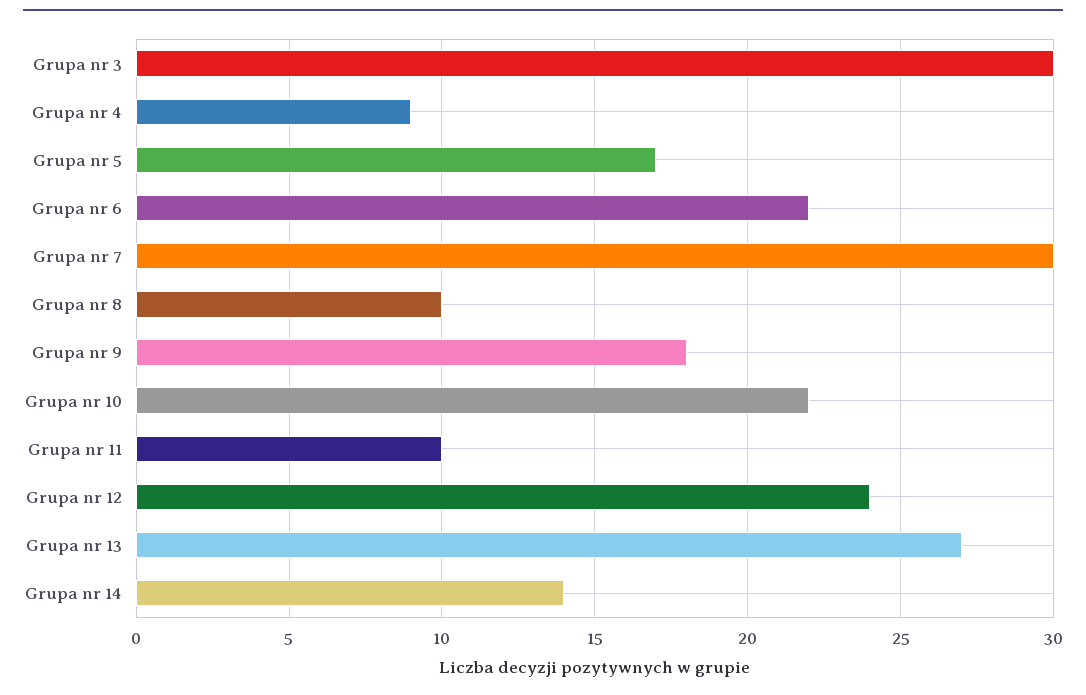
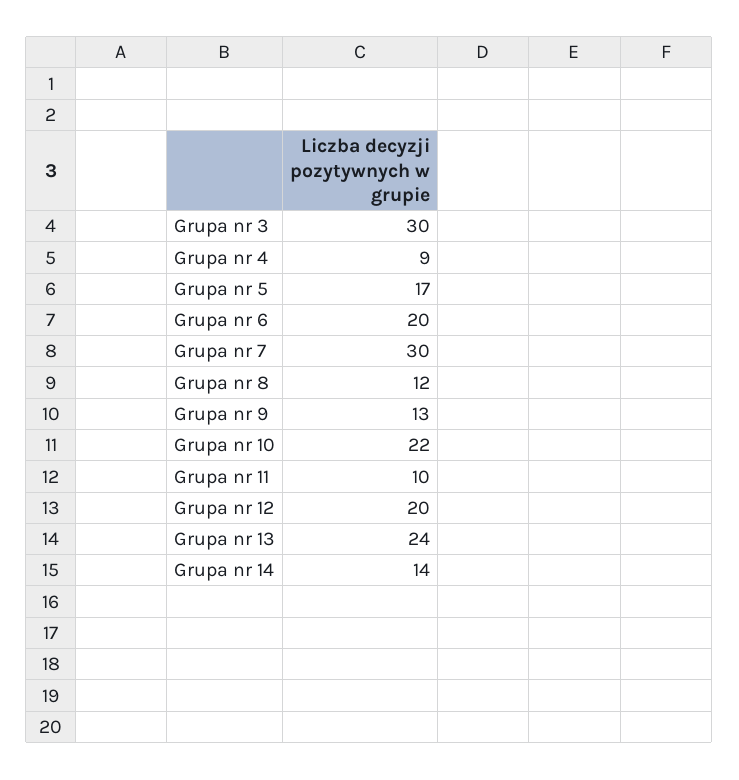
  {
    "Grupa nr 3": 30,
    "Grupa nr 4": 9,
    "Grupa nr 5": 17,
-   "Grupa nr 6": 22,
+   "Grupa nr 6": 20,
    "Grupa nr 7": 30,
-   "Grupa nr 8": 10,
+   "Grupa nr 8": 12,
-   "Grupa nr 9": 18,
+   "Grupa nr 9": 13,
    "Grupa nr 10": 22,
    "Grupa nr 11": 10,
-   "Grupa nr 12": 24,
+   "Grupa nr 12": 20,
-   "Grupa nr 13": 27,
+   "Grupa nr 13": 24,
    "Grupa nr 14": 14
  }

